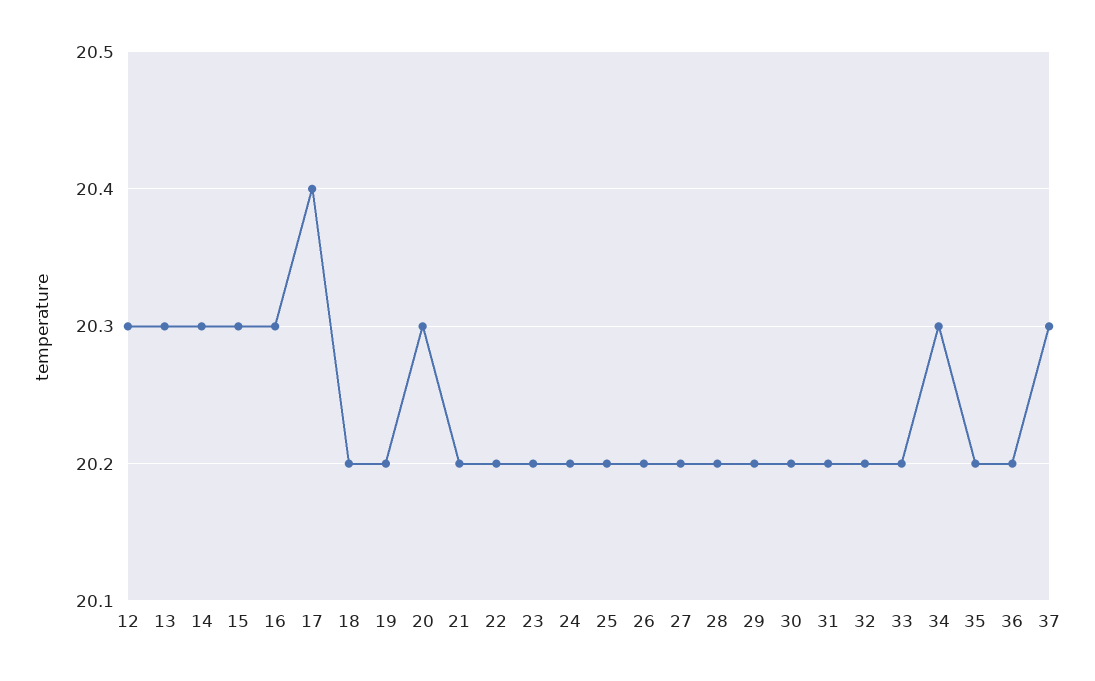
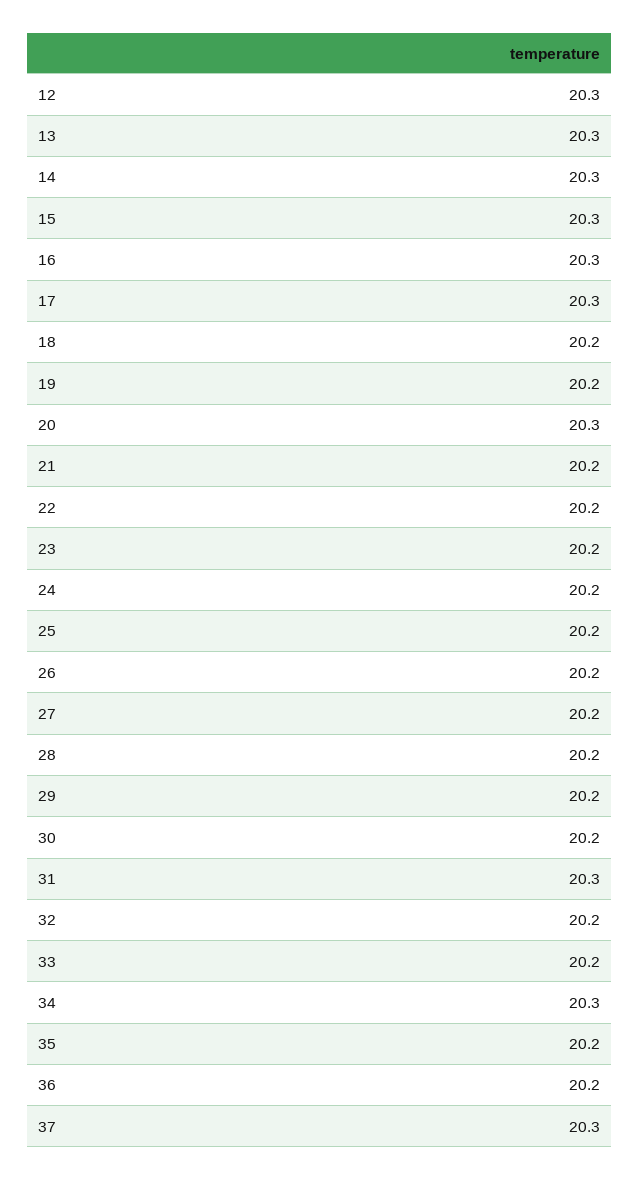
  {
    "12": 20.3,
    "13": 20.3,
    "14": 20.3,
    "15": 20.3,
    "16": 20.3,
-   "17": 20.4,
+   "17": 20.3,
    "18": 20.2,
    "19": 20.2,
    "20": 20.3,
    "21": 20.2,
    "22": 20.2,
    "23": 20.2,
    "24": 20.2,
    "25": 20.2,
    "26": 20.2,
    "27": 20.2,
    "28": 20.2,
    "29": 20.2,
    "30": 20.2,
-   "31": 20.2,
+   "31": 20.3,
    "32": 20.2,
    "33": 20.2,
    "34": 20.3,
    "35": 20.2,
    "36": 20.2,
    "37": 20.3
  }

